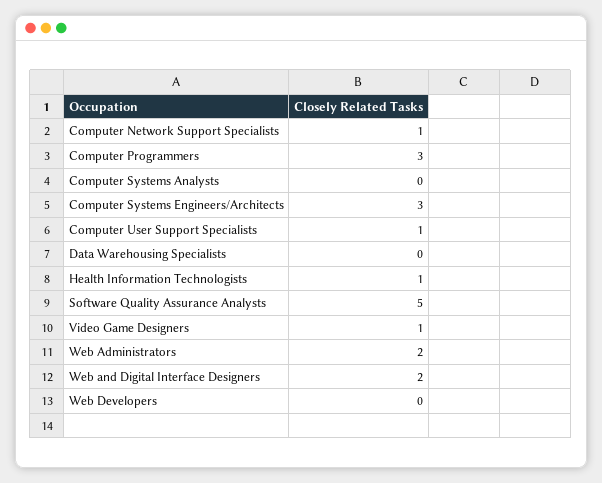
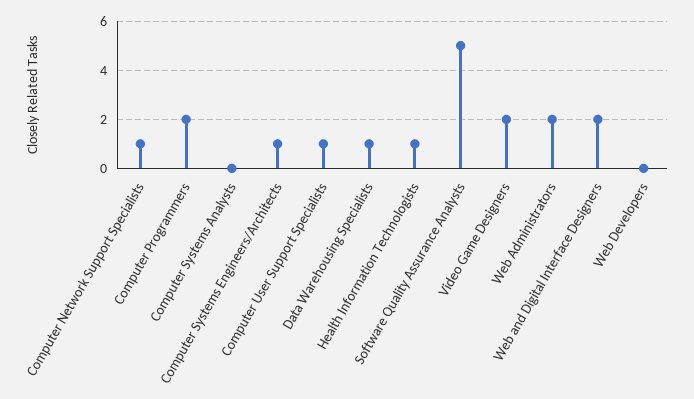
  {
    "Computer Network Support Specialists": 1,
-   "Computer Programmers": 3,
+   "Computer Programmers": 2,
    "Computer Systems Analysts": 0,
-   "Computer Systems Engineers/Architects": 3,
+   "Computer Systems Engineers/Architects": 1,
    "Computer User Support Specialists": 1,
-   "Data Warehousing Specialists": 0,
+   "Data Warehousing Specialists": 1,
    "Health Information Technologists": 1,
    "Software Quality Assurance Analysts": 5,
-   "Video Game Designers": 1,
+   "Video Game Designers": 2,
    "Web Administrators": 2,
    "Web and Digital Interface Designers": 2,
    "Web Developers": 0
  }

